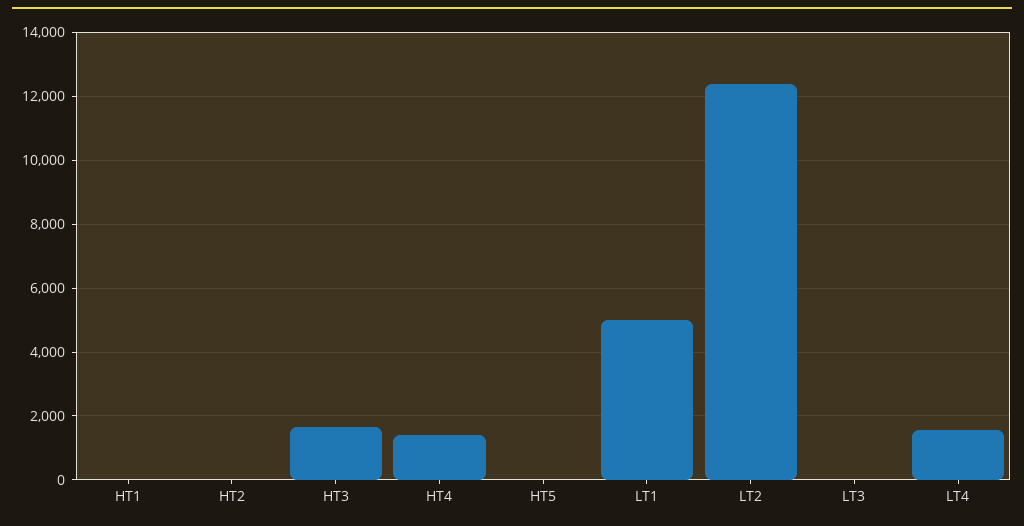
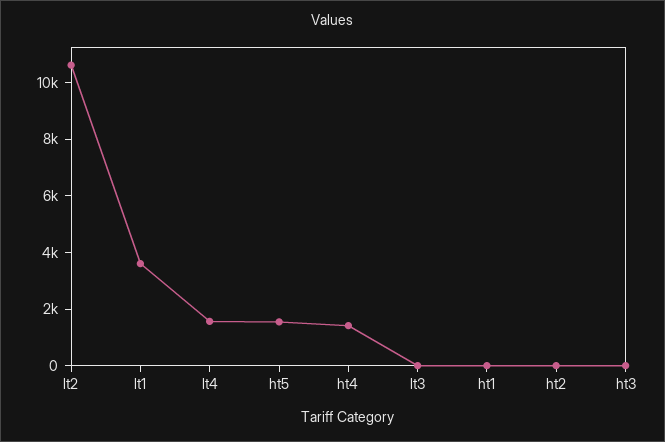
  {
    "HT1": 0,
    "HT2": 0,
-   "HT3": 1600,
+   "HT3": 0,
    "HT4": 1400,
-   "HT5": 0,
+   "HT5": 1500,
-   "LT1": 5000,
+   "LT1": 3500,
-   "LT2": 12400,
+   "LT2": 10500,
    "LT3": 0,
    "LT4": 1600
  }

